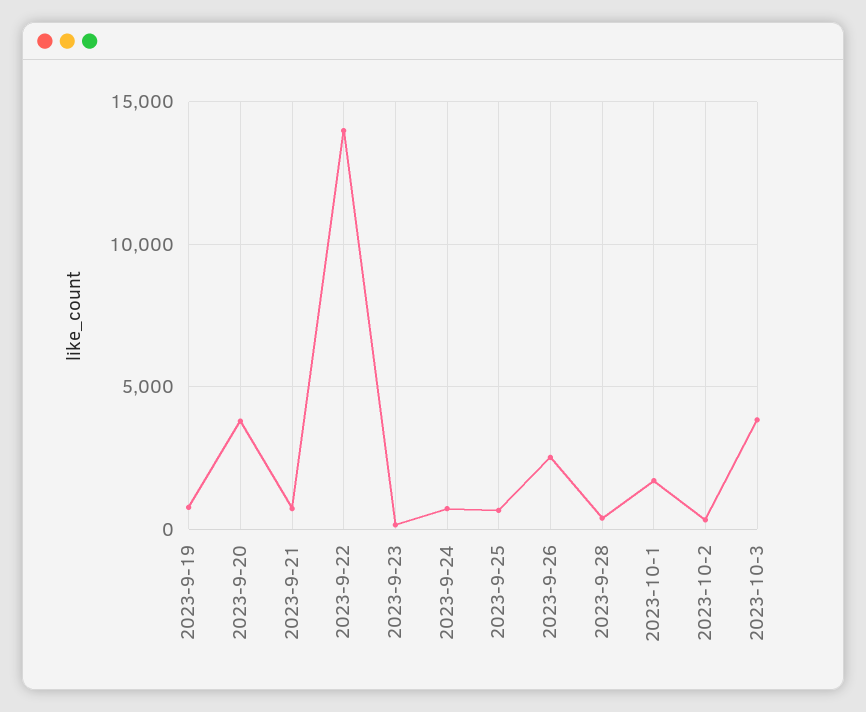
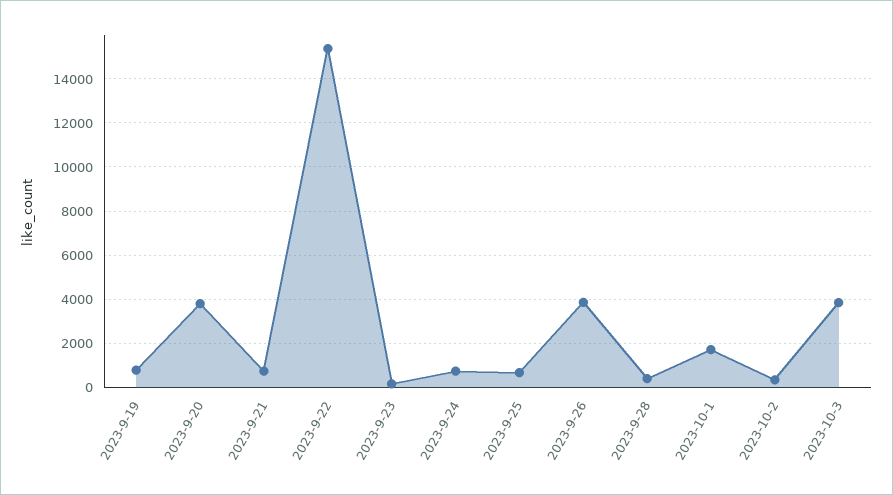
  {
    "2023-9-19": 1000,
    "2023-9-20": 4000,
    "2023-9-21": 500,
-   "2023-9-22": 14000,
+   "2023-9-22": 15500,
    "2023-9-23": 0,
    "2023-9-24": 500,
    "2023-9-25": 500,
-   "2023-9-26": 2500,
+   "2023-9-26": 4000,
    "2023-9-28": 500,
    "2023-10-1": 1500,
    "2023-10-2": 500,
    "2023-10-3": 4000
  }

